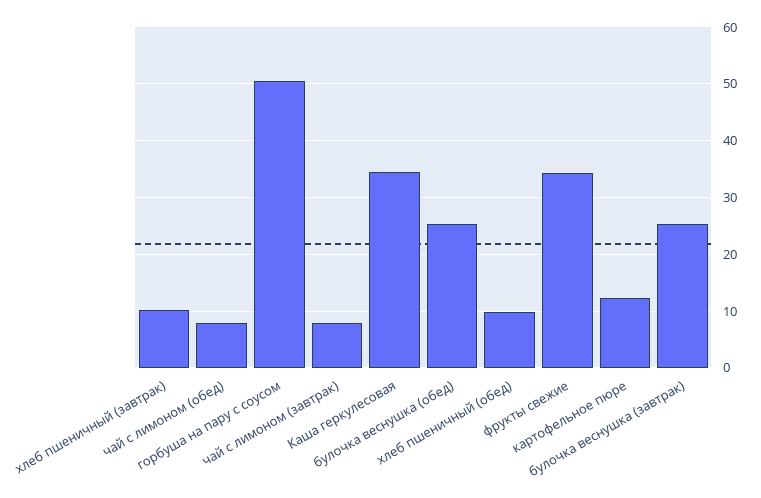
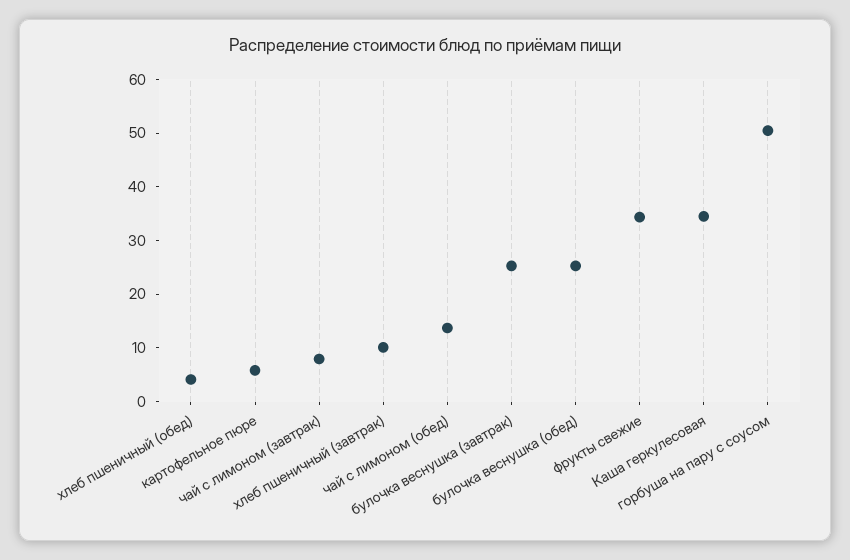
  {
    "хлеб пшеничный (завтрак)": 10,
-   "чай с лимоном (обед)": 8,
+   "чай с лимоном (обед)": 14,
    "горбуша на пару с соусом": 50,
    "чай с лимоном (завтрак)": 8,
    "Каша геркулесовая": 34,
    "булочка веснушка (обед)": 26,
-   "хлеб пшеничный (обед)": 10,
+   "хлеб пшеничный (обед)": 4,
    "фрукты свежие": 34,
-   "картофельное пюре": 12,
+   "картофельное пюре": 6,
    "булочка веснушка (завтрак)": 26
  }

